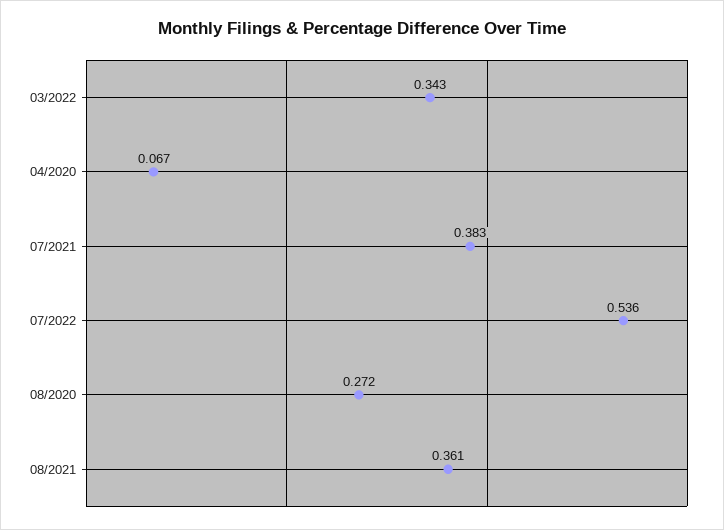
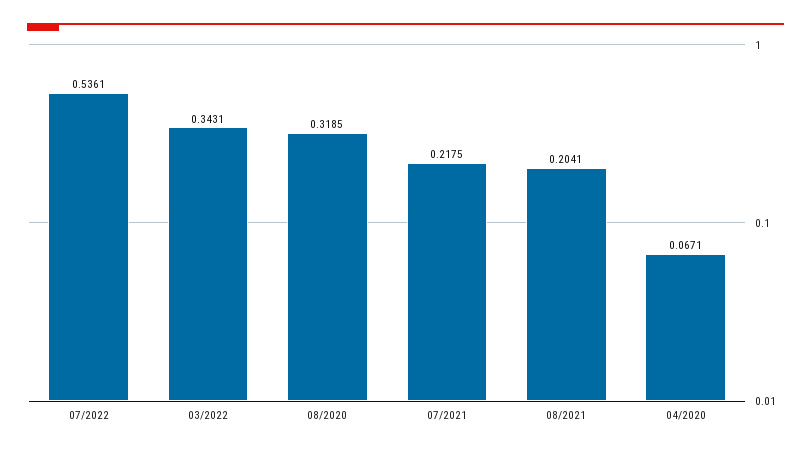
  {
    "03/2022": 0.3431,
    "04/2020": 0.0671,
-   "07/2021": 0.383,
+   "07/2021": 0.2175,
    "07/2022": 0.5361,
-   "08/2020": 0.272,
+   "08/2020": 0.3185,
-   "08/2021": 0.361
+   "08/2021": 0.2041
  }

